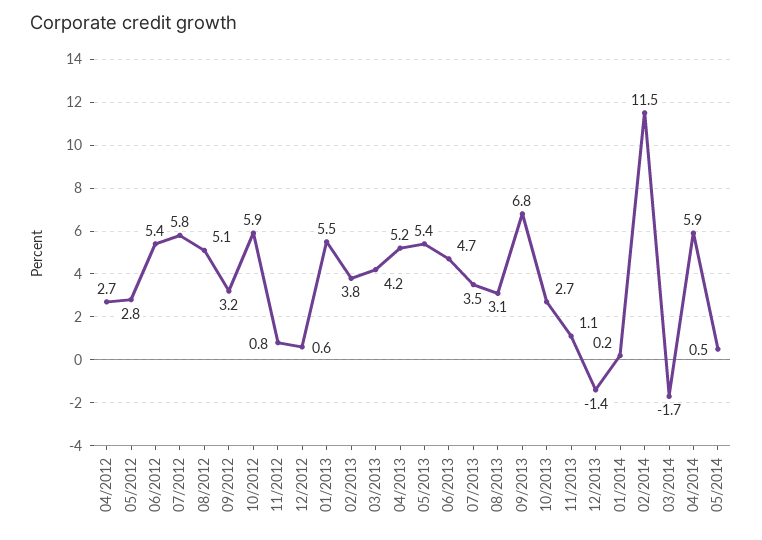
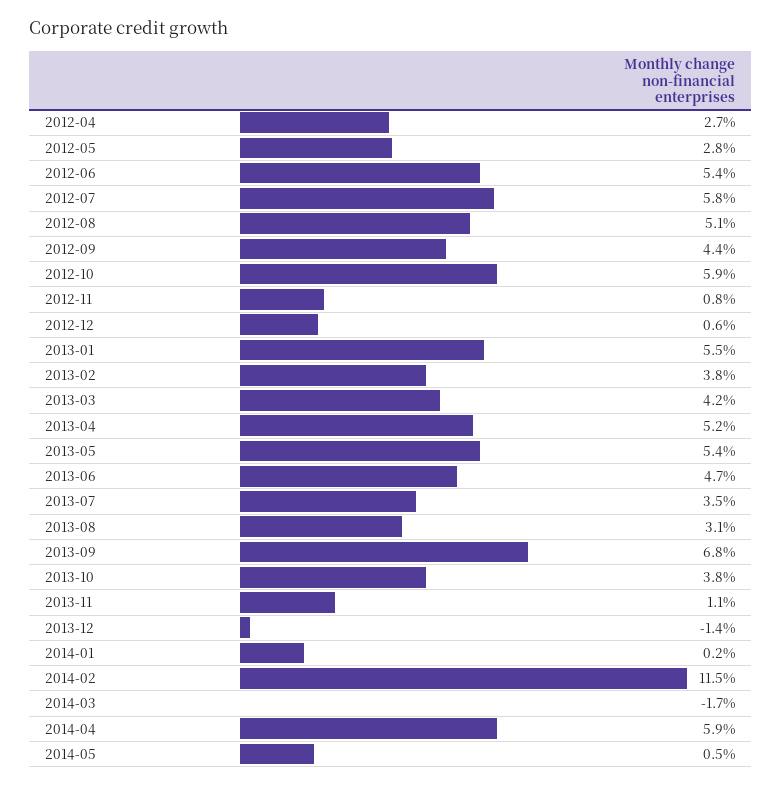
  {
    "04/2012": 2.7,
    "05/2012": 2.8,
    "06/2012": 5.4,
    "07/2012": 5.8,
    "08/2012": 5.1,
-   "09/2012": 3.2,
+   "09/2012": 4.4,
    "10/2012": 5.9,
    "11/2012": 0.8,
    "12/2012": 0.6,
    "01/2013": 5.5,
    "02/2013": 3.8,
    "03/2013": 4.2,
    "04/2013": 5.2,
    "05/2013": 5.4,
    "06/2013": 4.7,
    "07/2013": 3.5,
    "08/2013": 3.1,
    "09/2013": 6.8,
-   "10/2013": 2.7,
+   "10/2013": 3.8,
    "11/2013": 1.1,
    "12/2013": -1.4,
    "01/2014": 0.2,
    "02/2014": 11.5,
    "03/2014": -1.7,
    "04/2014": 5.9,
    "05/2014": 0.5
  }

